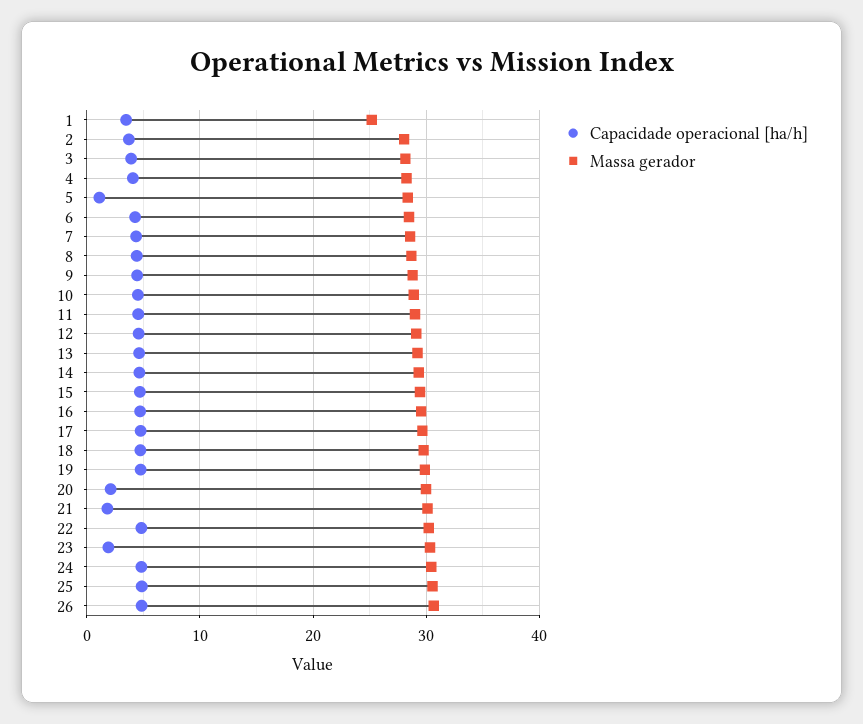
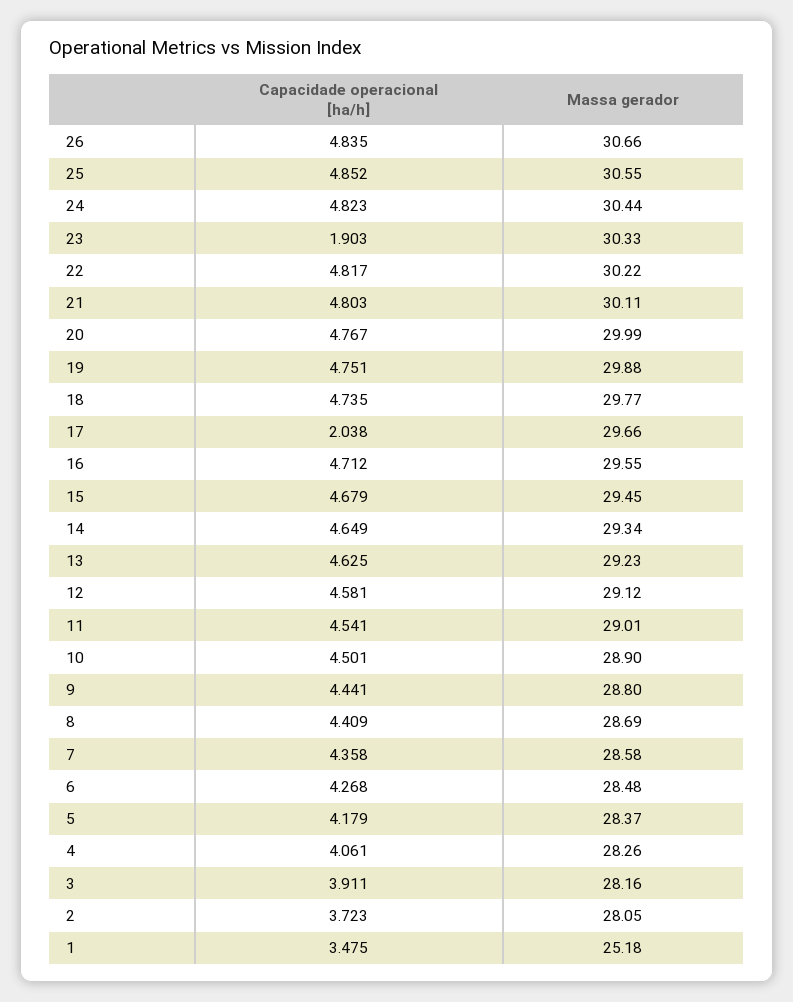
  {
    "Capacidade operacional [ha/h]": {
      "1": 3.475,
      "2": 3.723,
      "3": 3.911,
      "4": 4.061,
-     "5": 1,
+     "5": 4.179,
      "6": 4.268,
      "7": 4.358,
      "8": 4.409,
      "9": 4.441,
      "10": 4.501,
      "11": 4.541,
      "12": 4.581,
      "13": 4.625,
      "14": 4.649,
      "15": 4.679,
      "16": 4.712,
-     "17": 5,
+     "17": 2.038,
      "18": 4.735,
      "19": 4.751,
-     "20": 2,
+     "20": 4.767,
-     "21": 2,
+     "21": 4.803,
      "22": 4.817,
      "23": 1.903,
      "24": 4.823,
      "25": 4.852,
      "26": 4.835
    },
    "Massa gerador": {
      "1": 25.18,
      "2": 28.05,
      "3": 28.16,
      "4": 28.26,
      "5": 28.37,
      "6": 28.48,
      "7": 28.58,
      "8": 28.69,
      "9": 28.8,
      "10": 28.9,
      "11": 29.01,
      "12": 29.12,
      "13": 29.23,
      "14": 29.34,
      "15": 29.45,
      "16": 29.55,
      "17": 29.66,
      "18": 29.77,
      "19": 29.88,
      "20": 29.99,
      "21": 30.11,
      "22": 30.22,
      "23": 30.33,
      "24": 30.44,
      "25": 30.55,
      "26": 30.66
    }
  }

